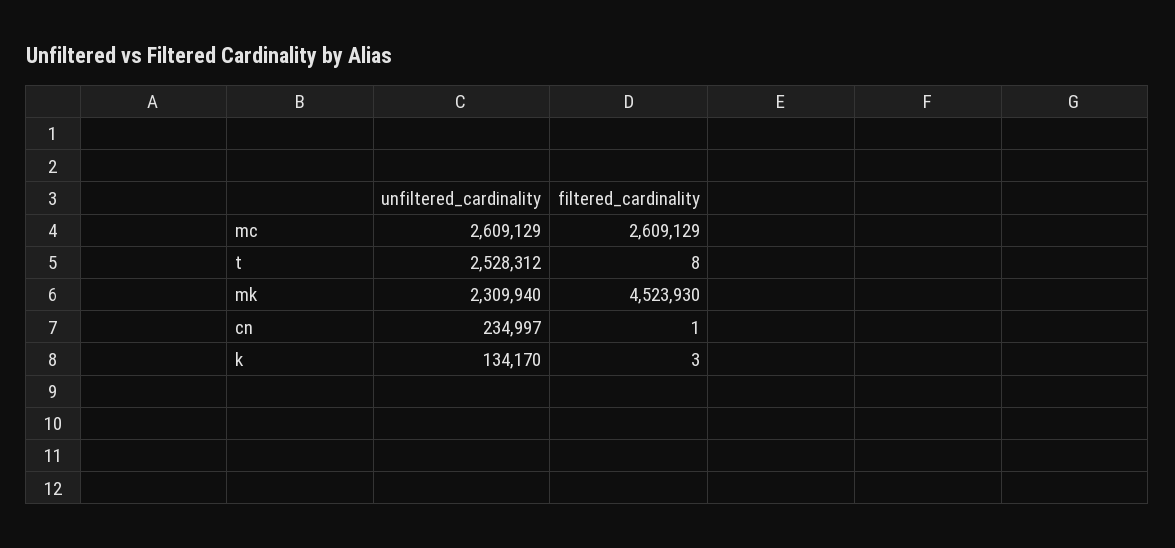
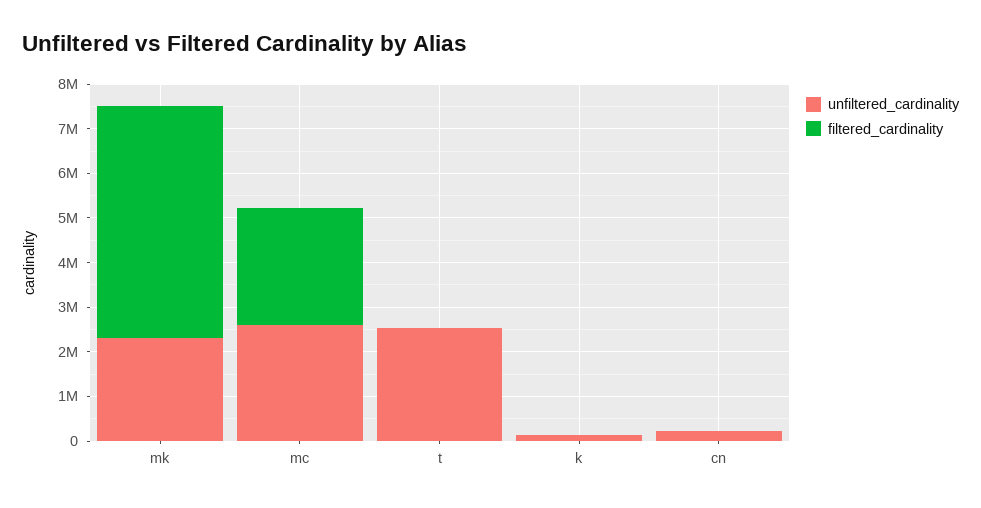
  {
    "unfiltered_cardinality": {
      "mc": 2609129,
      "t": 2528312,
      "mk": 2309940,
      "cn": 234997,
      "k": 134170
    },
    "filtered_cardinality": {
      "mc": 2609129,
      "t": 8,
-     "mk": 4523930,
+     "mk": 5200000,
      "cn": 1,
      "k": 3
    }
  }

